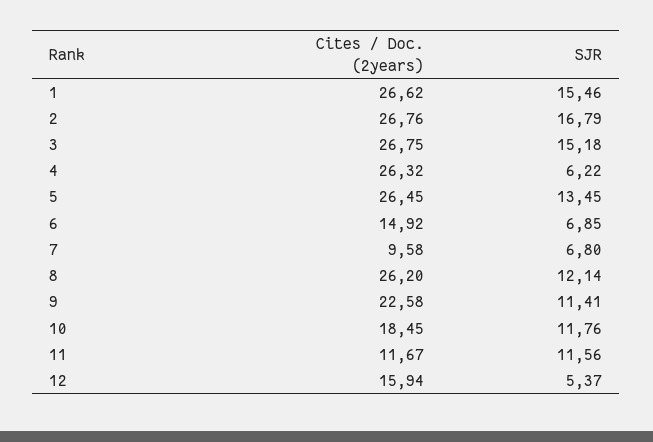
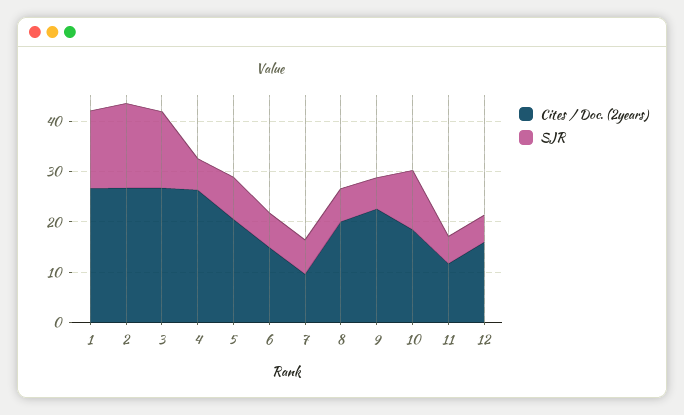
  {
    "Cites / Doc. (2years)": {
      "1": 26.62,
      "2": 26.76,
      "3": 26.75,
      "4": 26.32,
-     "5": 26.45,
+     "5": 20,
      "6": 14.92,
      "7": 9.58,
-     "8": 26.2,
+     "8": 20,
      "9": 22.58,
      "10": 18.45,
      "11": 11.67,
      "12": 15.94
    },
    "SJR": {
      "1": 15.46,
      "2": 16.79,
      "3": 15.18,
      "4": 6.22,
-     "5": 13.45,
+     "5": 8,
      "6": 6.85,
      "7": 6.8,
-     "8": 12.14,
+     "8": 6,
-     "9": 11.41,
+     "9": 6,
      "10": 11.76,
-     "11": 11.56,
+     "11": 6,
      "12": 5.37
    }
  }

